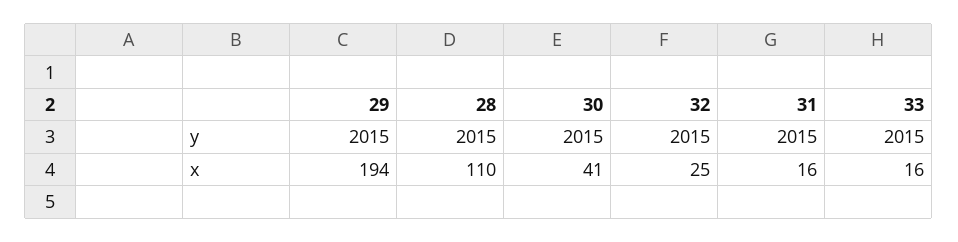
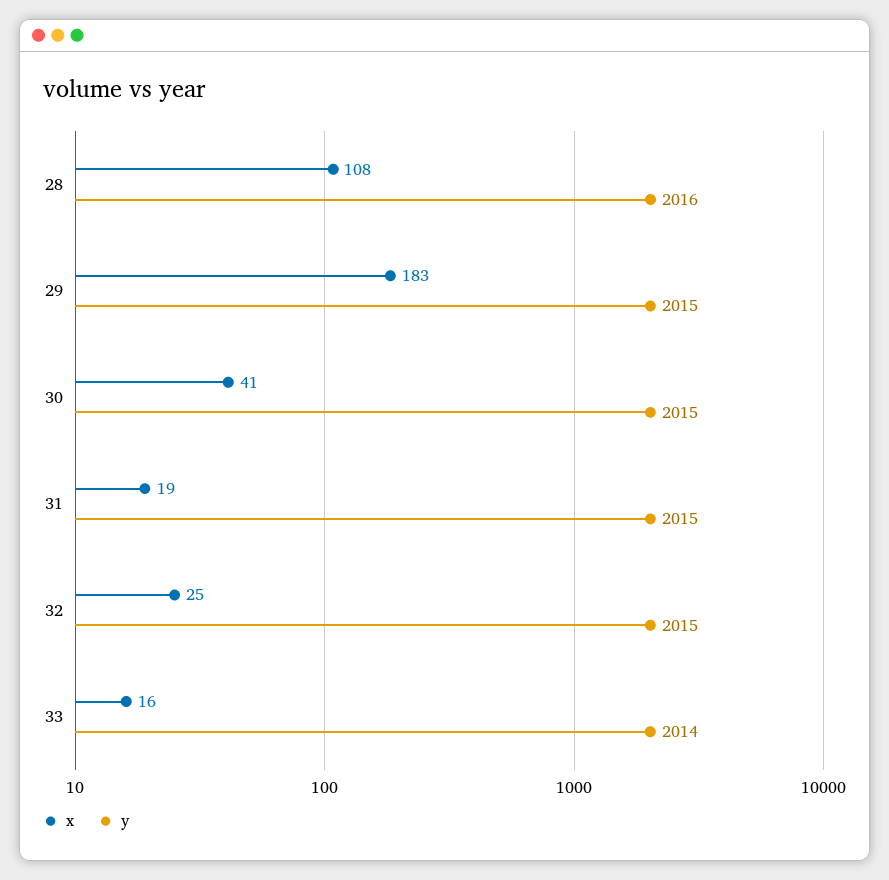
  {
    "y": {
      "29": 2015,
-     "28": 2015,
+     "28": 2016,
      "30": 2015,
      "32": 2015,
      "31": 2015,
-     "33": 2015
+     "33": 2014
    },
    "x": {
-     "29": 194,
+     "29": 183,
-     "28": 110,
+     "28": 108,
      "30": 41,
      "32": 25,
-     "31": 16,
+     "31": 19,
      "33": 16
    }
  }

